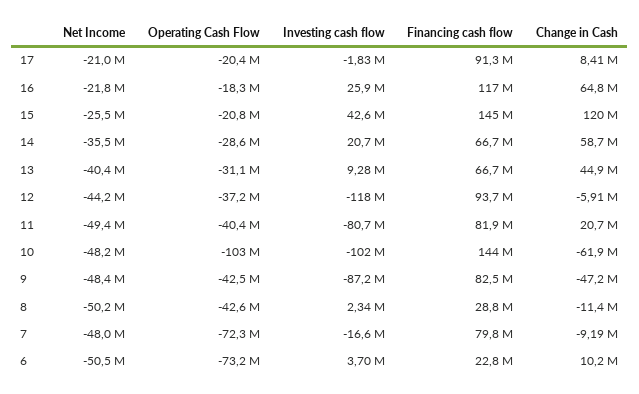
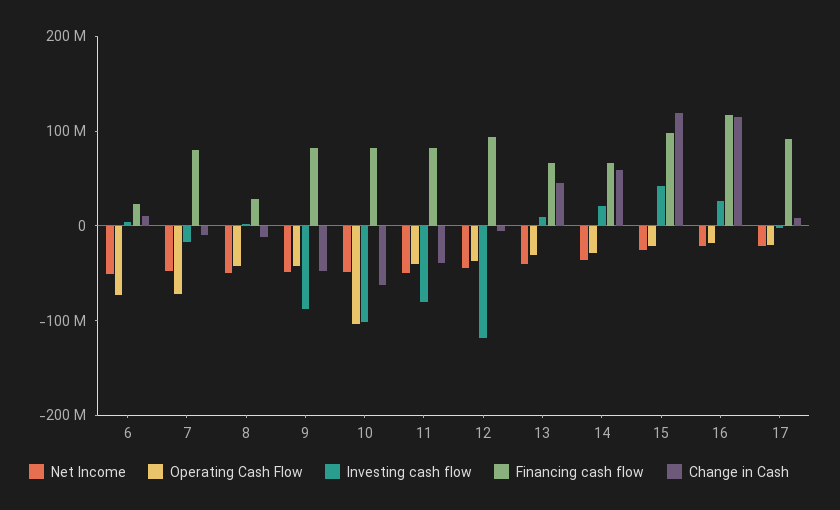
  {
    "Net Income": {
      "17": -21000000,
      "16": -21800000,
      "15": -25500000,
      "14": -35500000,
      "13": -40400000,
      "12": -44200000,
      "11": -49400000,
      "10": -48200000,
      "9": -48400000,
      "8": -50200000,
      "7": -48000000,
      "6": -50500000
    },
    "Operating Cash Flow": {
      "17": -20400000,
      "16": -18300000,
      "15": -20800000,
      "14": -28600000,
      "13": -31100000,
      "12": -37200000,
      "11": -40400000,
      "10": -103000000,
      "9": -42500000,
      "8": -42600000,
      "7": -72300000,
      "6": -73200000
    },
    "Investing cash flow": {
      "17": -1830000,
      "16": 25900000,
      "15": 42600000,
      "14": 20700000,
      "13": 9280000,
      "12": -118000000,
      "11": -80700000,
      "10": -102000000,
      "9": -87200000,
      "8": 2340000,
      "7": -16600000,
      "6": 3700000
    },
    "Financing cash flow": {
      "17": 91300000,
      "16": 117000000,
-     "15": 145000000,
+     "15": 100000000,
      "14": 66700000,
      "13": 66700000,
      "12": 93700000,
      "11": 81900000,
-     "10": 144000000,
+     "10": 80000000,
      "9": 82500000,
      "8": 28800000,
      "7": 79800000,
      "6": 22800000
    },
    "Change in Cash": {
      "17": 8410000,
-     "16": 64800000,
+     "16": 120000000,
      "15": 120000000,
      "14": 58700000,
      "13": 44900000,
      "12": -5910000,
-     "11": 20700000,
+     "11": -40000000,
      "10": -61900000,
      "9": -47200000,
      "8": -11400000,
      "7": -9190000,
      "6": 10200000
    }
  }

